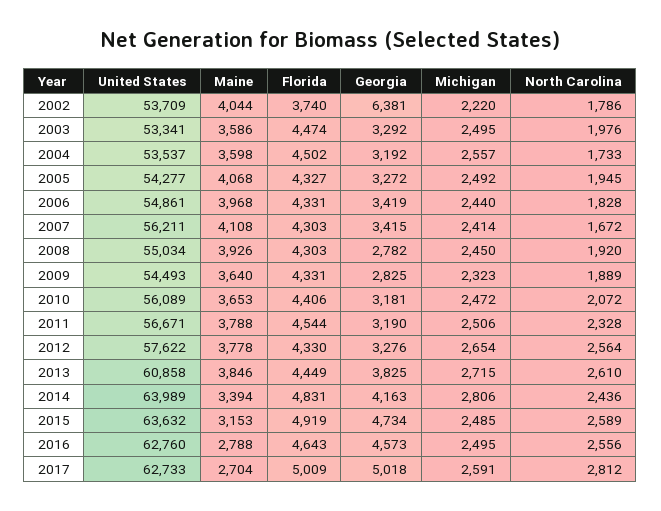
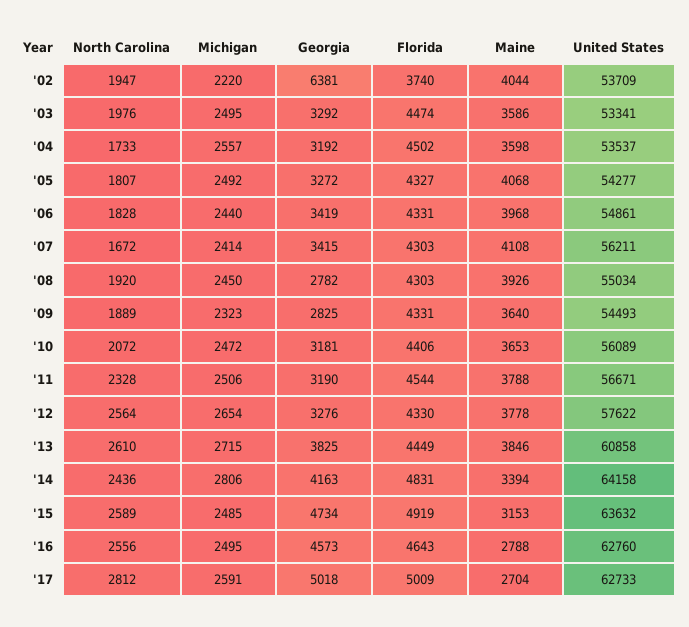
  {
    "United States": {
      "2002": 53709,
      "2003": 53341,
      "2004": 53537,
      "2005": 54277,
      "2006": 54861,
      "2007": 56211,
      "2008": 55034,
      "2009": 54493,
      "2010": 56089,
      "2011": 56671,
      "2012": 57622,
      "2013": 60858,
-     "2014": 63989,
+     "2014": 64158,
      "2015": 63632,
      "2016": 62760,
      "2017": 62733
    },
    "Maine": {
      "2002": 4044,
      "2003": 3586,
      "2004": 3598,
      "2005": 4068,
      "2006": 3968,
      "2007": 4108,
      "2008": 3926,
      "2009": 3640,
      "2010": 3653,
      "2011": 3788,
      "2012": 3778,
      "2013": 3846,
      "2014": 3394,
      "2015": 3153,
      "2016": 2788,
      "2017": 2704
    },
    "Florida": {
      "2002": 3740,
      "2003": 4474,
      "2004": 4502,
      "2005": 4327,
      "2006": 4331,
      "2007": 4303,
      "2008": 4303,
      "2009": 4331,
      "2010": 4406,
      "2011": 4544,
      "2012": 4330,
      "2013": 4449,
      "2014": 4831,
      "2015": 4919,
      "2016": 4643,
      "2017": 5009
    },
    "Georgia": {
      "2002": 6381,
      "2003": 3292,
      "2004": 3192,
      "2005": 3272,
      "2006": 3419,
      "2007": 3415,
      "2008": 2782,
      "2009": 2825,
      "2010": 3181,
      "2011": 3190,
      "2012": 3276,
      "2013": 3825,
      "2014": 4163,
      "2015": 4734,
      "2016": 4573,
      "2017": 5018
    },
    "Michigan": {
      "2002": 2220,
      "2003": 2495,
      "2004": 2557,
      "2005": 2492,
      "2006": 2440,
      "2007": 2414,
      "2008": 2450,
      "2009": 2323,
      "2010": 2472,
      "2011": 2506,
      "2012": 2654,
      "2013": 2715,
      "2014": 2806,
      "2015": 2485,
      "2016": 2495,
      "2017": 2591
    },
    "North Carolina": {
-     "2002": 1786,
+     "2002": 1947,
      "2003": 1976,
      "2004": 1733,
-     "2005": 1945,
+     "2005": 1807,
      "2006": 1828,
      "2007": 1672,
      "2008": 1920,
      "2009": 1889,
      "2010": 2072,
      "2011": 2328,
      "2012": 2564,
      "2013": 2610,
      "2014": 2436,
      "2015": 2589,
      "2016": 2556,
      "2017": 2812
    }
  }

